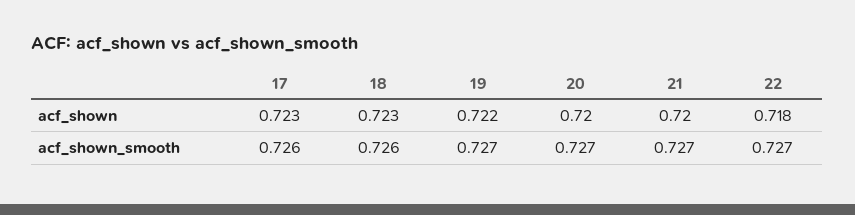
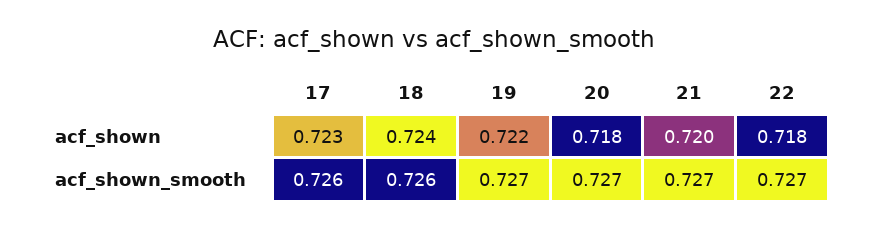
  {
    "17": {
      "acf_shown": 0.723,
      "acf_shown_smooth": 0.726
    },
    "18": {
-     "acf_shown": 0.723,
+     "acf_shown": 0.724,
      "acf_shown_smooth": 0.726
    },
    "19": {
      "acf_shown": 0.722,
      "acf_shown_smooth": 0.727
    },
    "20": {
-     "acf_shown": 0.72,
+     "acf_shown": 0.718,
      "acf_shown_smooth": 0.727
    },
    "21": {
      "acf_shown": 0.72,
      "acf_shown_smooth": 0.727
    },
    "22": {
      "acf_shown": 0.718,
      "acf_shown_smooth": 0.727
    }
  }

